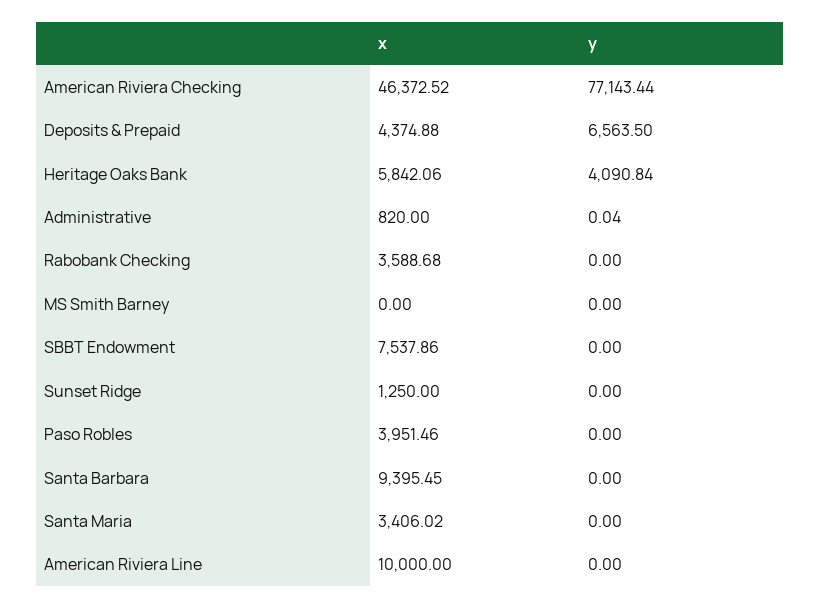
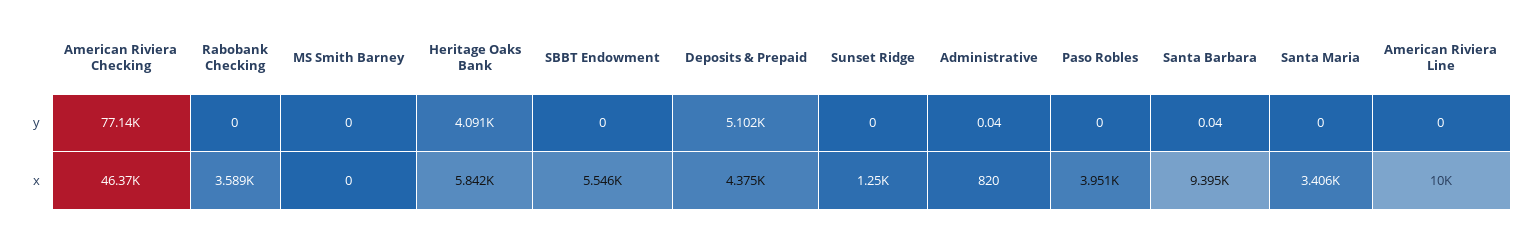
  {
    "x": {
      "American Riviera Checking": 46372.52,
      "Deposits & Prepaid": 4374.88,
      "Heritage Oaks Bank": 5842.06,
      "Administrative": 820,
      "Rabobank Checking": 3588.68,
      "MS Smith Barney": 0,
-     "SBBT Endowment": 7537.86,
+     "SBBT Endowment": 5546,
      "Sunset Ridge": 1250,
      "Paso Robles": 3951.46,
      "Santa Barbara": 9395.45,
      "Santa Maria": 3406.02,
      "American Riviera Line": 10000
    },
    "y": {
      "American Riviera Checking": 77143.44,
-     "Deposits & Prepaid": 6563.5,
+     "Deposits & Prepaid": 5102,
      "Heritage Oaks Bank": 4090.84,
      "Administrative": 0.04,
      "Rabobank Checking": 0,
      "MS Smith Barney": 0,
      "SBBT Endowment": 0,
      "Sunset Ridge": 0,
      "Paso Robles": 0,
-     "Santa Barbara": 0,
+     "Santa Barbara": 0.04,
      "Santa Maria": 0,
      "American Riviera Line": 0
    }
  }

